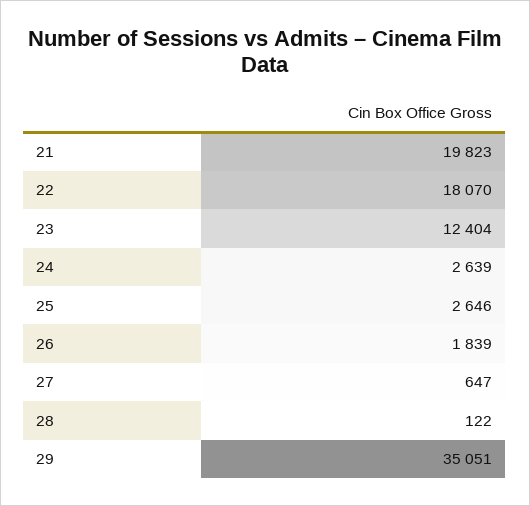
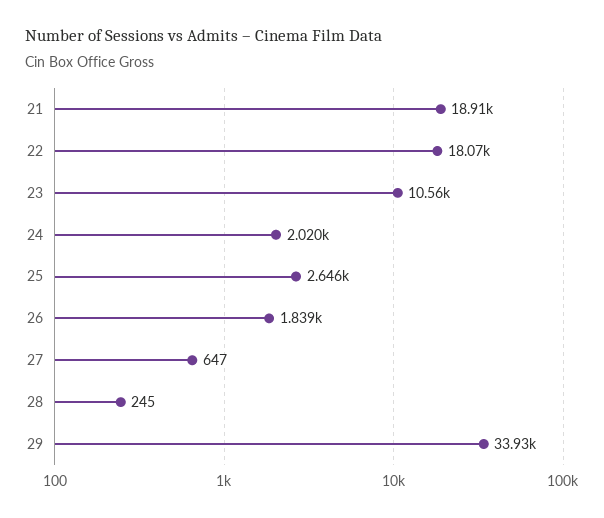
  {
-   "21": 19823,
+   "21": 18910,
    "22": 18070,
-   "23": 12404,
+   "23": 10560,
-   "24": 2639,
+   "24": 2020,
    "25": 2646,
    "26": 1839,
    "27": 647,
-   "28": 122,
+   "28": 245,
-   "29": 35051
+   "29": 33930
  }

